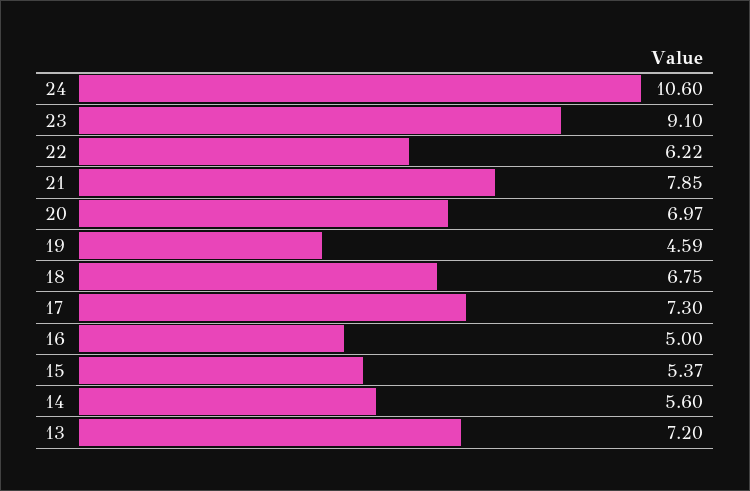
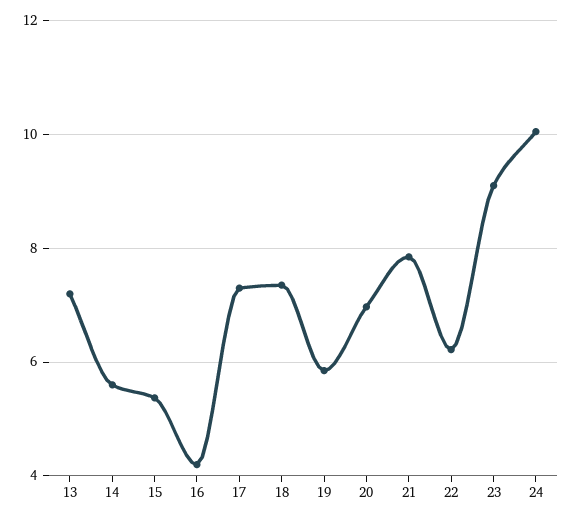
  {
-   "24": 10.6,
+   "24": 10,
    "23": 9.1,
    "22": 6.22,
    "21": 7.85,
    "20": 6.97,
-   "19": 4.59,
+   "19": 5.8,
-   "18": 6.75,
+   "18": 7.4,
    "17": 7.3,
-   "16": 5,
+   "16": 4.2,
    "15": 5.37,
    "14": 5.6,
    "13": 7.2
  }

